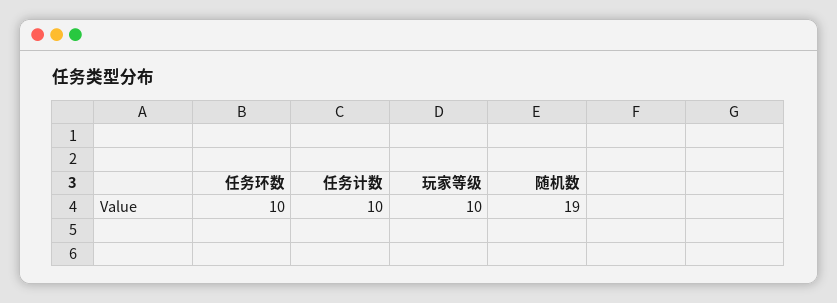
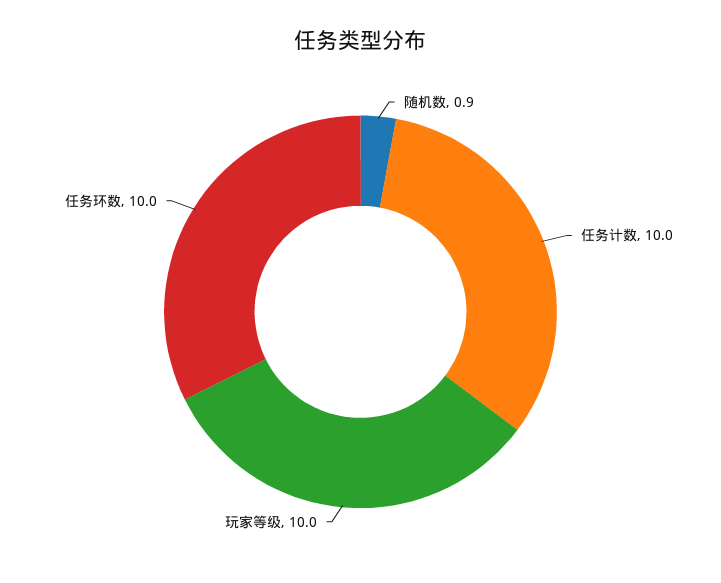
  {
    "任务环数": 10,
    "任务计数": 10,
    "玩家等级": 10,
-   "随机数": 19
+   "随机数": 0.9
  }

